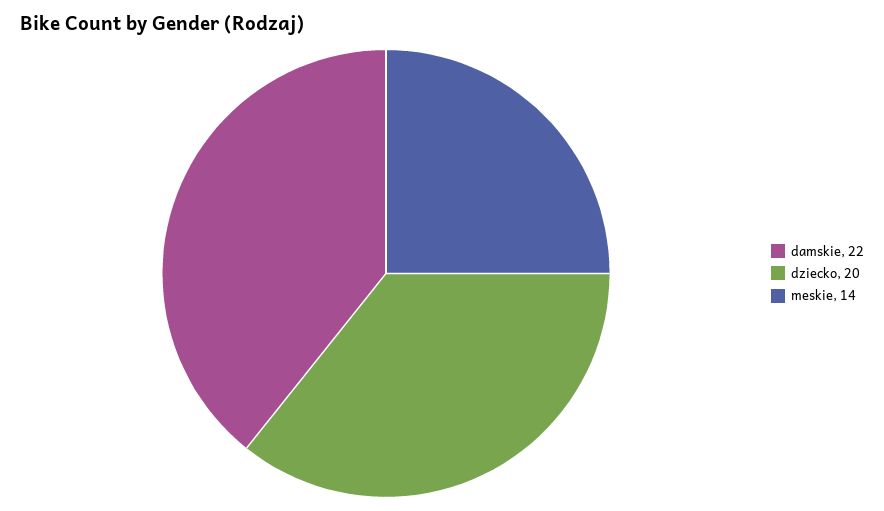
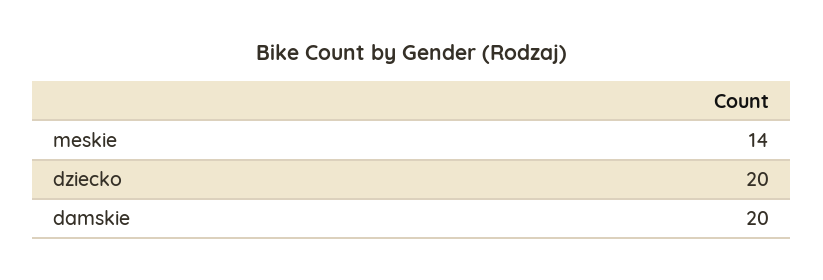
  {
-   "damskie": 22,
+   "damskie": 20,
    "dziecko": 20,
    "meskie": 14
  }

